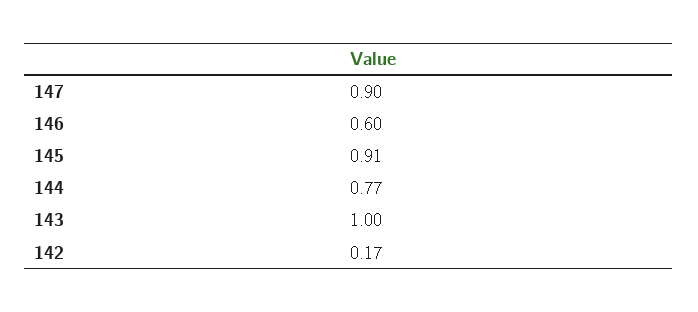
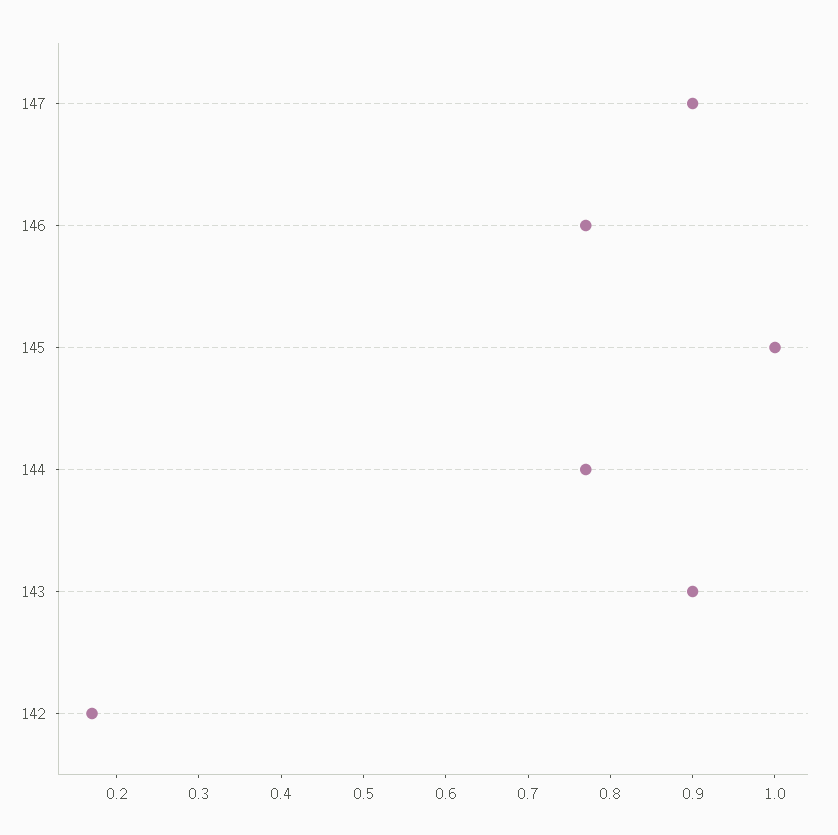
  {
    "147": 0.9,
-   "146": 0.6,
+   "146": 0.77,
-   "145": 0.91,
+   "145": 1,
    "144": 0.77,
-   "143": 1,
+   "143": 0.9,
    "142": 0.17
  }

